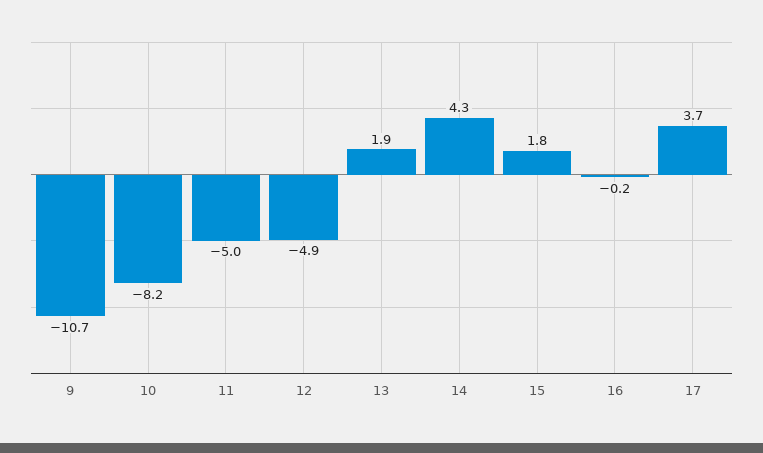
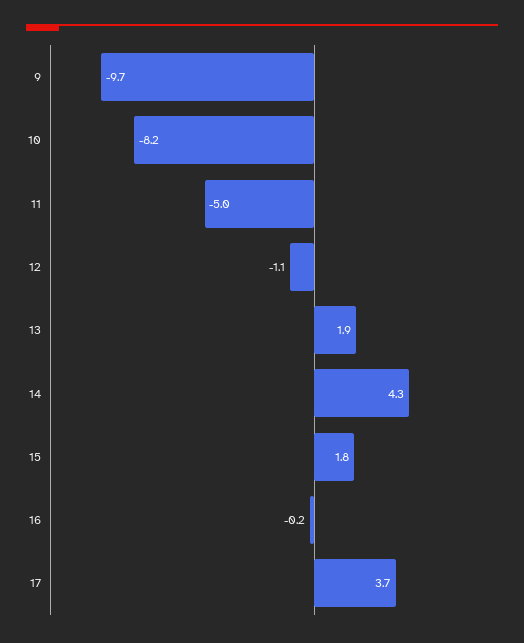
  {
-   "9": -10.7,
+   "9": -9.7,
    "10": -8.2,
    "11": -5,
-   "12": -4.9,
+   "12": -1.1,
    "13": 1.9,
    "14": 4.3,
    "15": 1.8,
    "16": -0.2,
    "17": 3.7
  }

